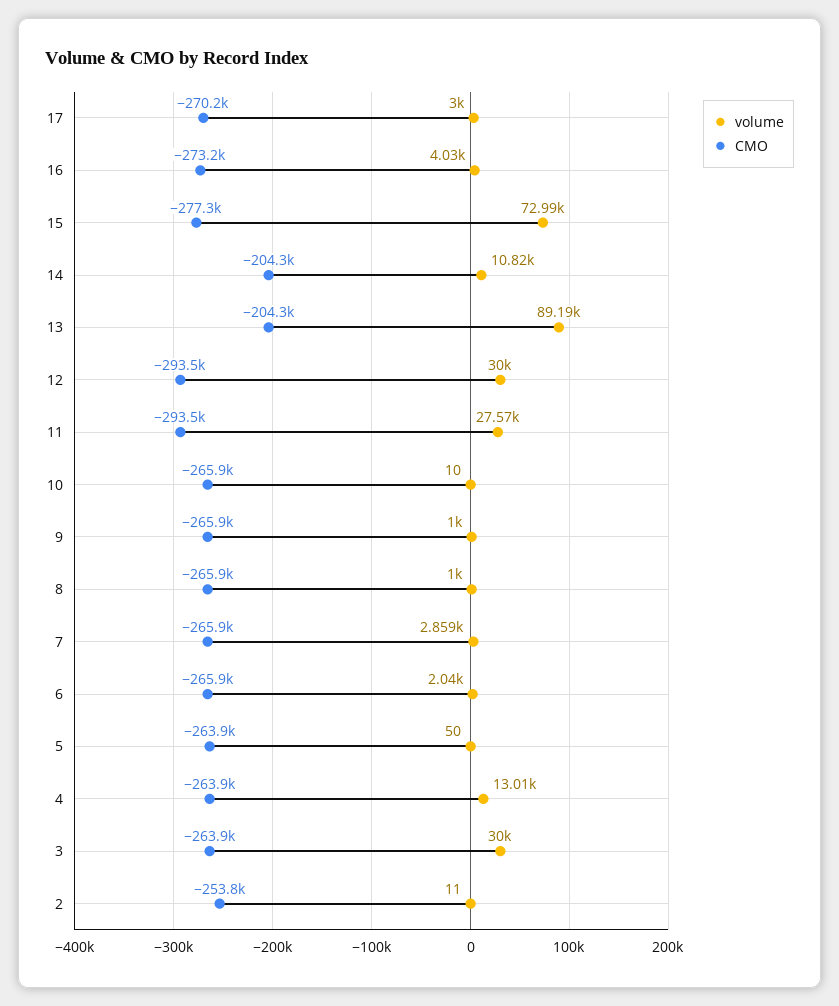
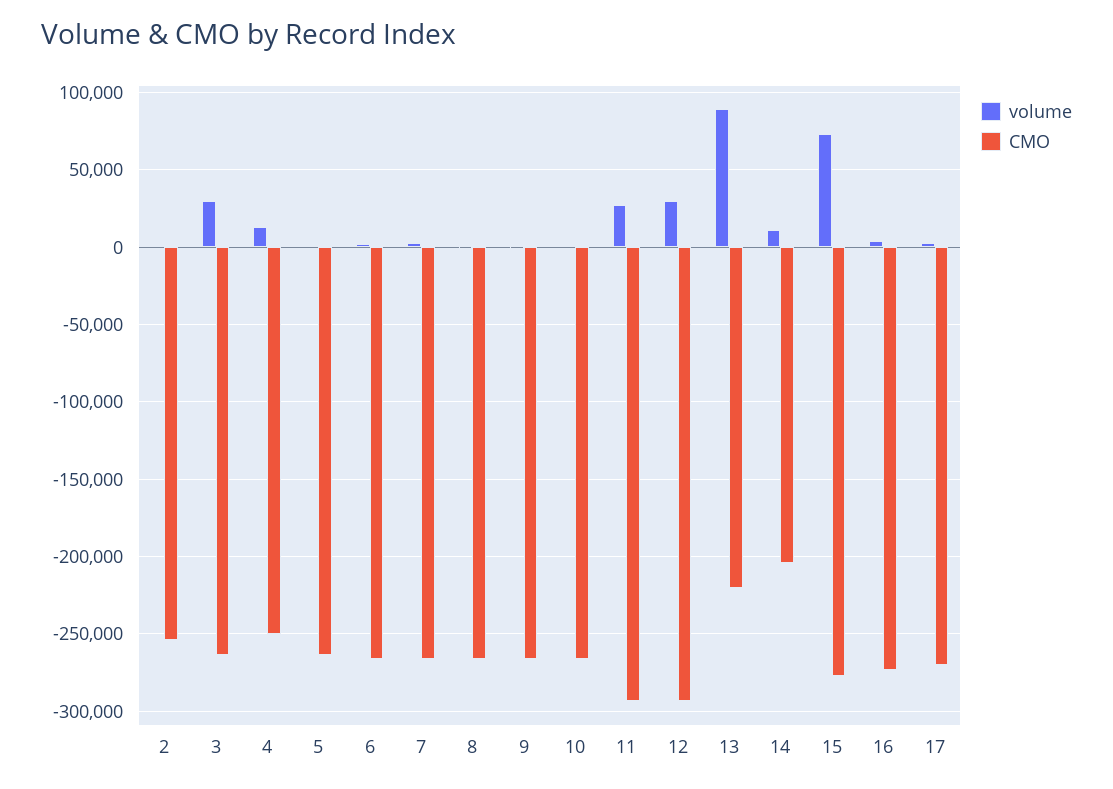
  {
    "volume": {
      "17": 3000,
      "16": 4030,
      "15": 72990,
      "14": 10820,
      "13": 89190,
      "12": 30000,
      "11": 27570,
      "10": 10,
      "9": 1000,
      "8": 1000,
      "7": 2859,
      "6": 2040,
      "5": 50,
      "4": 13010,
      "3": 30000,
      "2": 11
    },
    "CMO": {
      "17": -270200,
      "16": -273200,
      "15": -277300,
      "14": -204300,
-     "13": -204300,
+     "13": -220000,
      "12": -293500,
      "11": -293500,
      "10": -265900,
      "9": -265900,
      "8": -265900,
      "7": -265900,
      "6": -265900,
      "5": -263900,
-     "4": -263900,
+     "4": -250000,
      "3": -263900,
      "2": -253800
    }
  }

